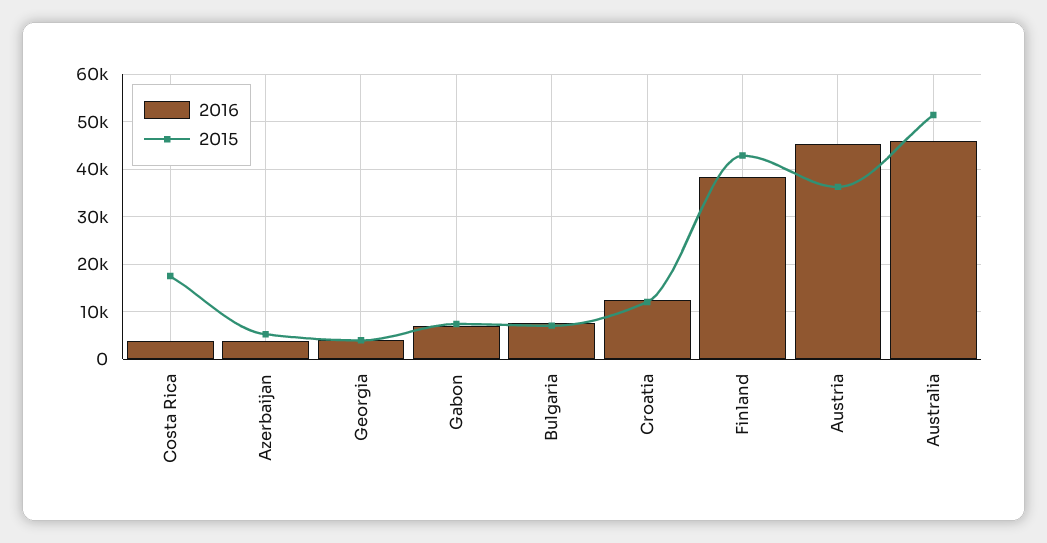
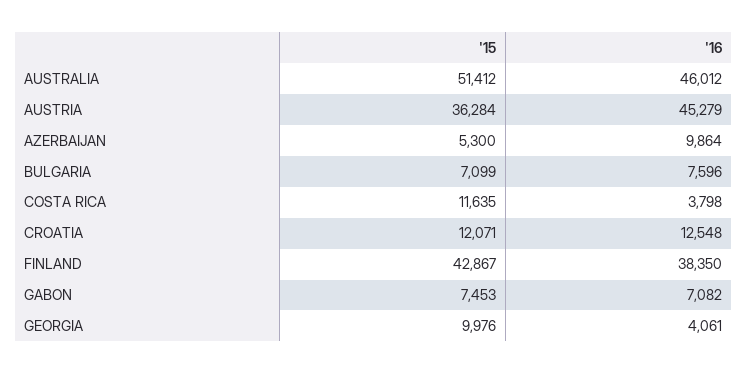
  {
    "2016": {
      "Costa Rica": 3798,
-     "Azerbaijan": 4000,
+     "Azerbaijan": 9864,
      "Georgia": 4061,
      "Gabon": 7082,
      "Bulgaria": 7596,
      "Croatia": 12548,
      "Finland": 38350,
      "Austria": 45279,
      "Australia": 46012
    },
    "2015": {
-     "Costa Rica": 18000,
+     "Costa Rica": 11635,
      "Azerbaijan": 5300,
-     "Georgia": 4000,
+     "Georgia": 9976,
      "Gabon": 7453,
      "Bulgaria": 7099,
      "Croatia": 12071,
      "Finland": 42867,
      "Austria": 36284,
      "Australia": 51412
    }
  }

